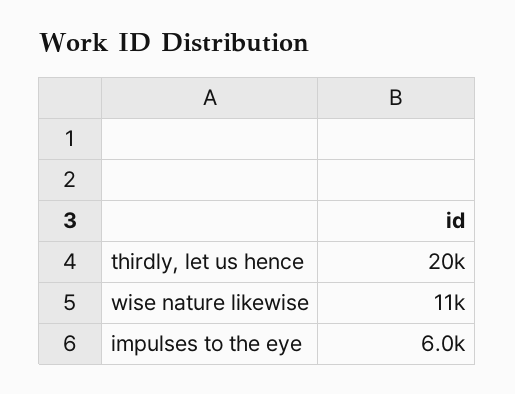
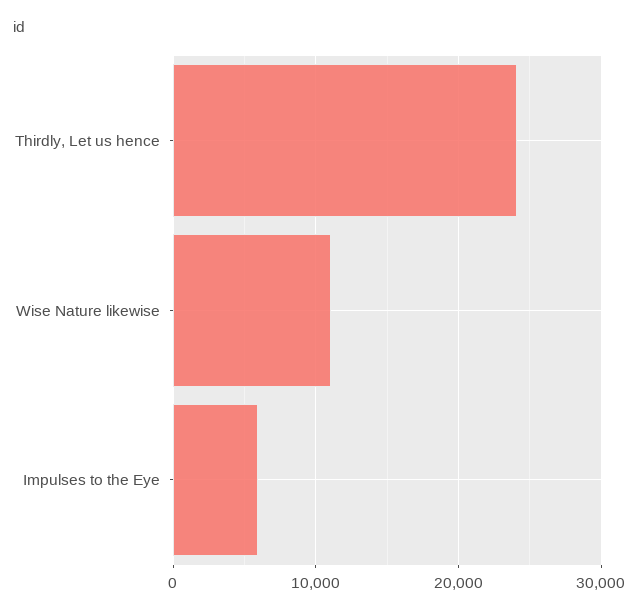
  {
-   "thirdly, let us hence": 20000,
+   "thirdly, let us hence": 24000,
    "wise nature likewise": 11000,
    "impulses to the eye": 6000
  }

